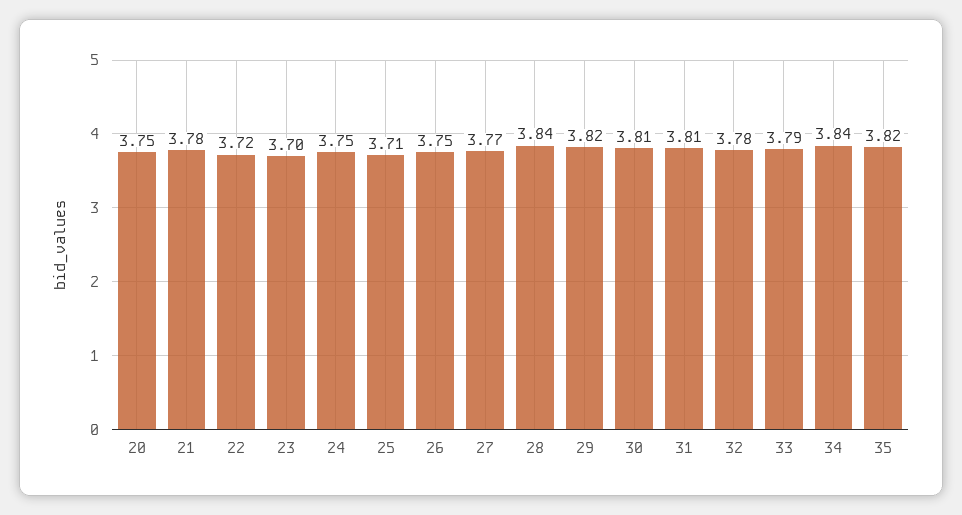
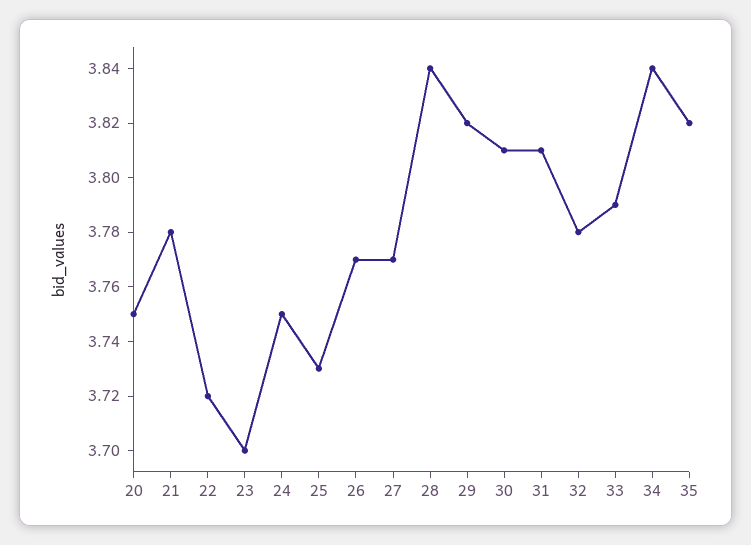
  {
    "20": 3.75,
    "21": 3.78,
    "22": 3.72,
    "23": 3.7,
    "24": 3.75,
-   "25": 3.71,
+   "25": 3.73,
-   "26": 3.75,
+   "26": 3.77,
    "27": 3.77,
    "28": 3.84,
    "29": 3.82,
    "30": 3.81,
    "31": 3.81,
    "32": 3.78,
    "33": 3.79,
    "34": 3.84,
    "35": 3.82
  }

